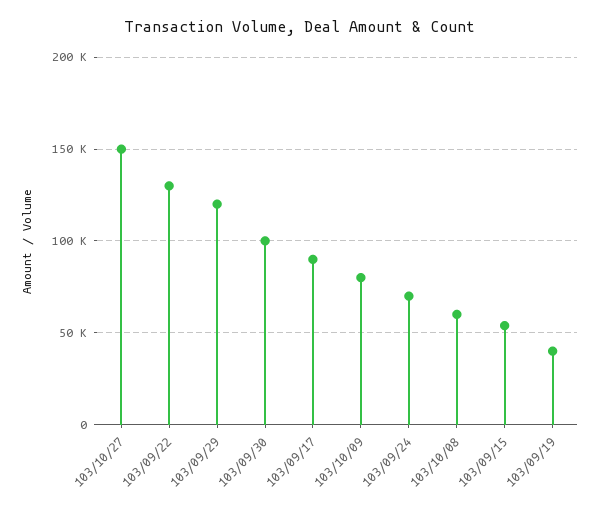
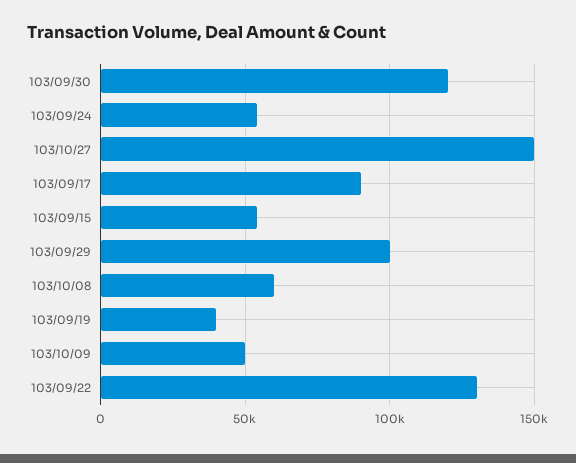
  {
    "103/10/27": 150000,
    "103/09/22": 130000,
-   "103/09/29": 120000,
+   "103/09/29": 100000,
-   "103/09/30": 100000,
+   "103/09/30": 120000,
    "103/09/17": 90000,
-   "103/10/09": 80000,
+   "103/10/09": 50000,
-   "103/09/24": 70000,
+   "103/09/24": 55000,
    "103/10/08": 60000,
    "103/09/15": 55000,
    "103/09/19": 40000
  }

